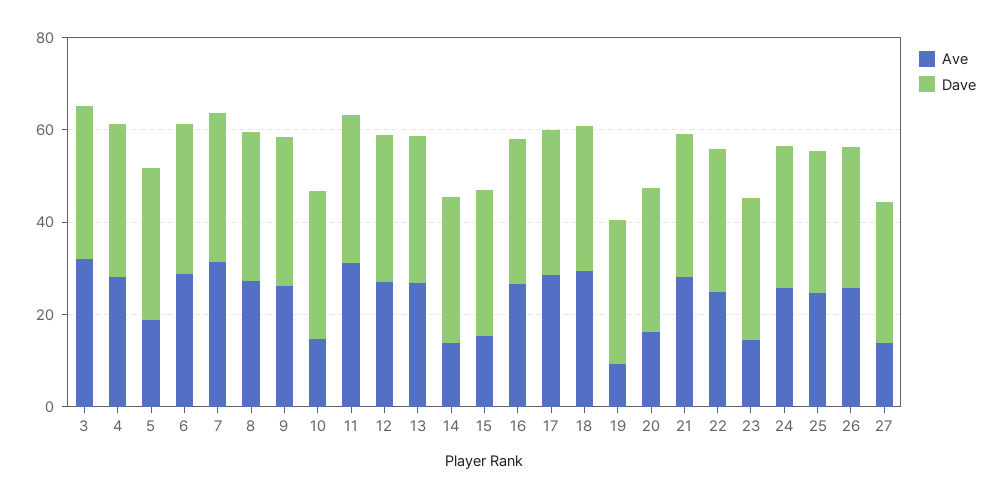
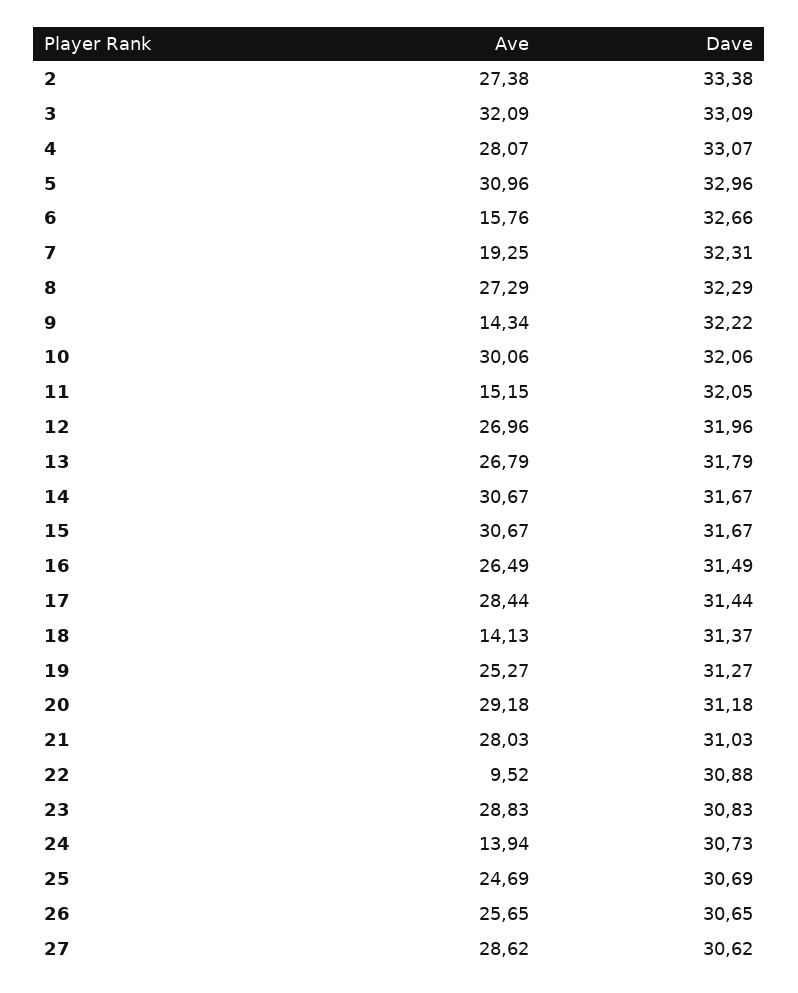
  {
    "Ave": {
      "3": 32.09,
      "4": 28.07,
-     "5": 20,
+     "5": 30.96,
-     "6": 30,
+     "6": 15.76,
-     "7": 30,
+     "7": 19.25,
      "8": 27.29,
-     "9": 25,
+     "9": 14.34,
-     "10": 15,
+     "10": 30.06,
-     "11": 30,
+     "11": 15.15,
      "12": 26.96,
      "13": 26.79,
-     "14": 15,
+     "14": 30.67,
-     "15": 15,
+     "15": 30.67,
      "16": 26.49,
      "17": 28.44,
-     "18": 30,
+     "18": 14.13,
-     "19": 10,
+     "19": 25.27,
-     "20": 15,
+     "20": 29.18,
      "21": 28.03,
-     "22": 25,
+     "22": 9.52,
-     "23": 15,
+     "23": 28.83,
-     "24": 25,
+     "24": 13.94,
      "25": 24.69,
      "26": 25.65,
-     "27": 15
+     "27": 28.62,
+     "2": 27.38
    },
    "Dave": {
      "3": 33.09,
      "4": 33.07,
      "5": 32.96,
      "6": 32.66,
      "7": 32.31,
      "8": 32.29,
      "9": 32.22,
      "10": 32.06,
      "11": 32.05,
      "12": 31.96,
      "13": 31.79,
      "14": 31.67,
      "15": 31.67,
      "16": 31.49,
      "17": 31.44,
      "18": 31.37,
      "19": 31.27,
      "20": 31.18,
      "21": 31.03,
      "22": 30.88,
      "23": 30.83,
      "24": 30.73,
      "25": 30.69,
      "26": 30.65,
-     "27": 30.62
+     "27": 30.62,
+     "2": 33.38
    }
  }

